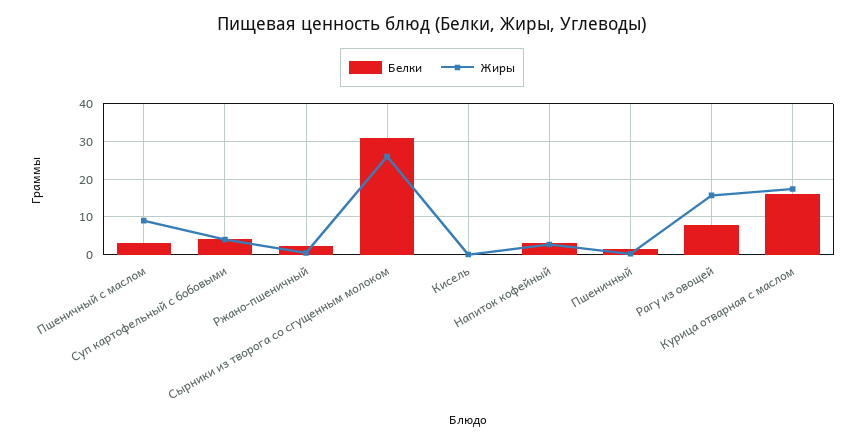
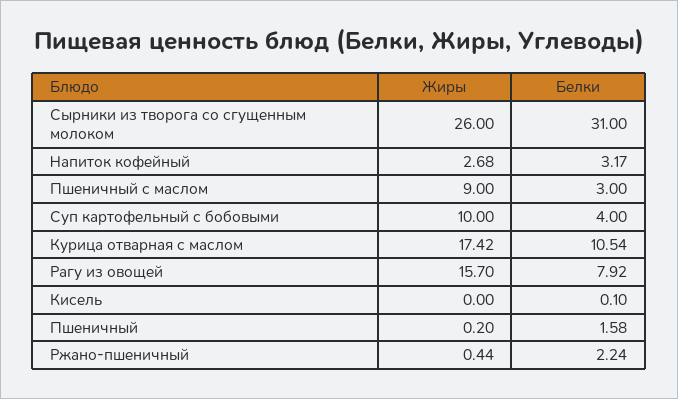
  {
    "Белки": {
      "Пшеничный с маслом": 3,
      "Суп картофельный с бобовыми": 4,
      "Ржано-пшеничный": 2.24,
      "Сырники из творога со сгущенным молоком": 31,
      "Кисель": 0.1,
      "Напиток кофейный": 3.17,
      "Пшеничный": 1.58,
      "Рагу из овощей": 7.92,
-     "Курица отварная с маслом": 16
+     "Курица отварная с маслом": 10.54
    },
    "Жиры": {
      "Пшеничный с маслом": 9,
-     "Суп картофельный с бобовыми": 4,
+     "Суп картофельный с бобовыми": 10,
      "Ржано-пшеничный": 0.44,
      "Сырники из творога со сгущенным молоком": 26,
      "Кисель": 0,
      "Напиток кофейный": 2.68,
      "Пшеничный": 0.2,
      "Рагу из овощей": 15.7,
      "Курица отварная с маслом": 17.42
    }
  }

